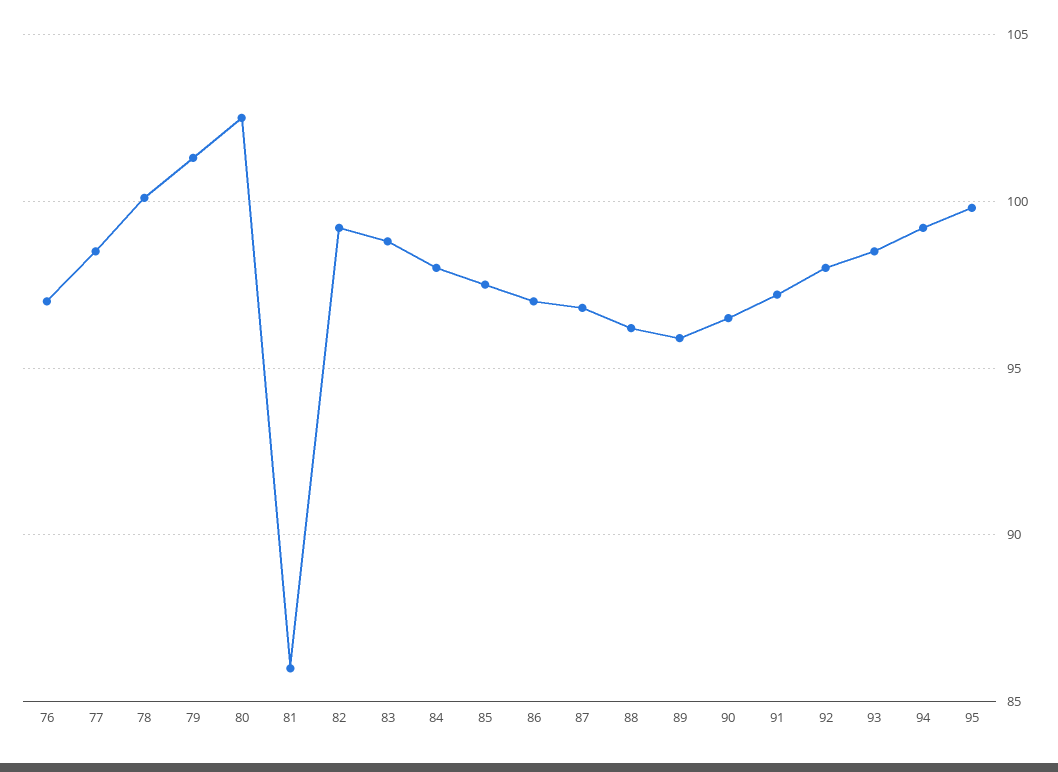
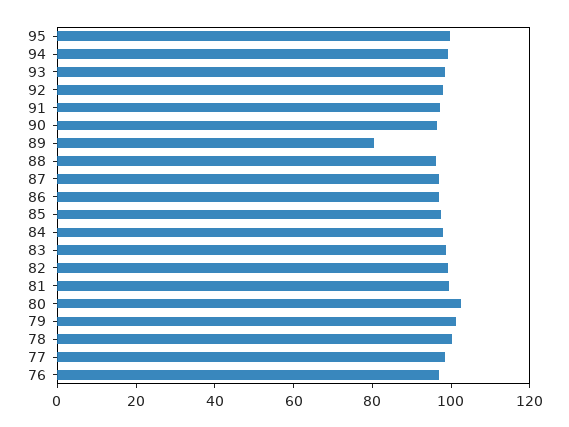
  {
    "76": 97,
    "77": 98.5,
    "78": 100,
    "79": 101.5,
    "80": 102.5,
-   "81": 86,
+   "81": 100,
    "82": 99,
    "83": 99,
    "84": 98,
    "85": 97.5,
    "86": 97,
    "87": 97,
    "88": 96,
-   "89": 96,
+   "89": 80,
    "90": 96.5,
    "91": 97,
    "92": 98,
    "93": 98.5,
    "94": 99,
    "95": 100
  }

